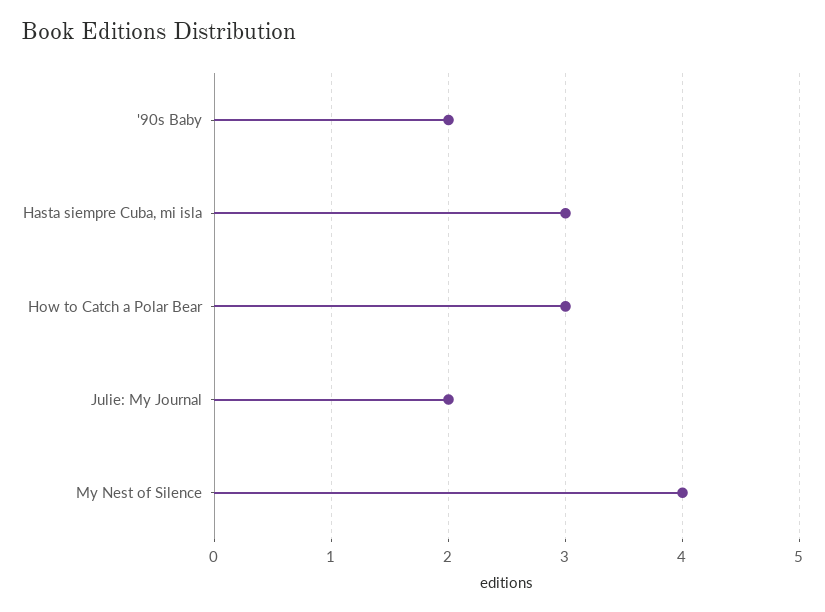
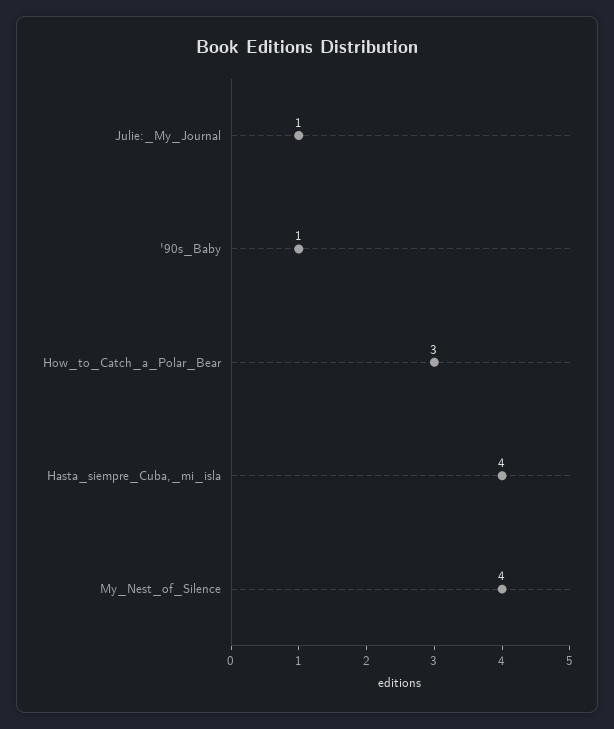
  {
-   "'90s Baby": 2,
+   "'90s Baby": 1,
-   "Hasta siempre Cuba, mi isla": 3,
+   "Hasta siempre Cuba, mi isla": 4,
    "How to Catch a Polar Bear": 3,
-   "Julie: My Journal": 2,
+   "Julie: My Journal": 1,
    "My Nest of Silence": 4
  }

